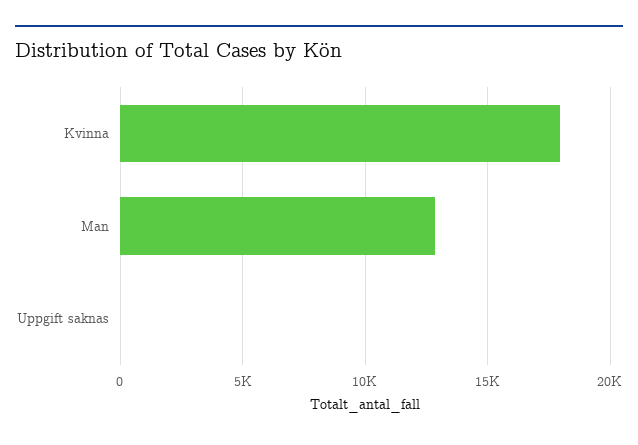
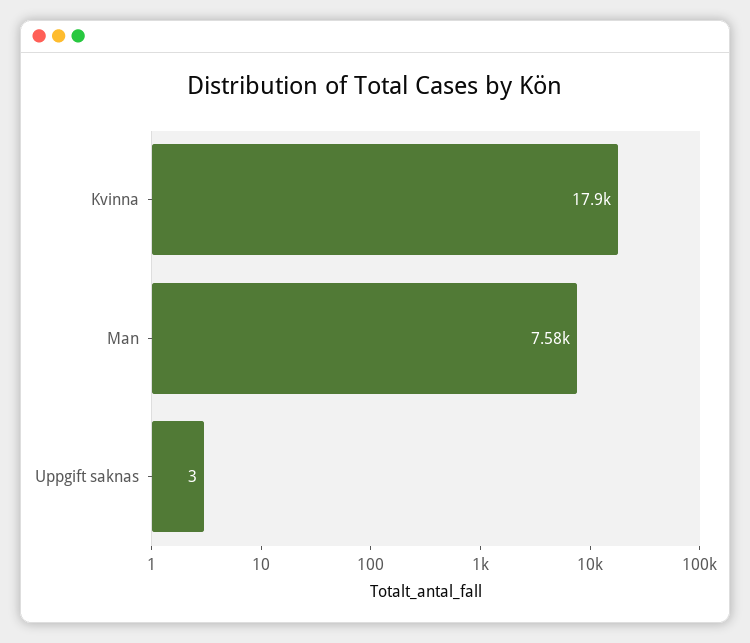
  {
    "Kvinna": 17900,
-   "Man": 13000,
+   "Man": 7580,
    "Uppgift saknas": 3
  }

